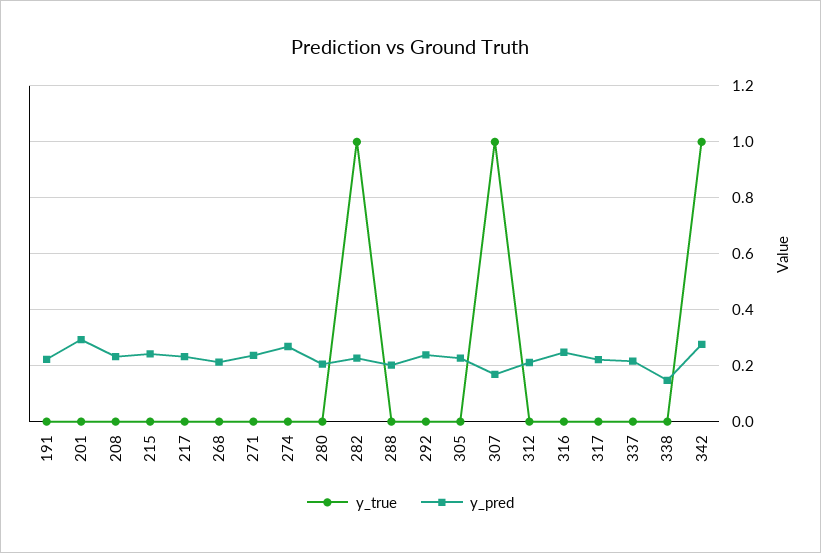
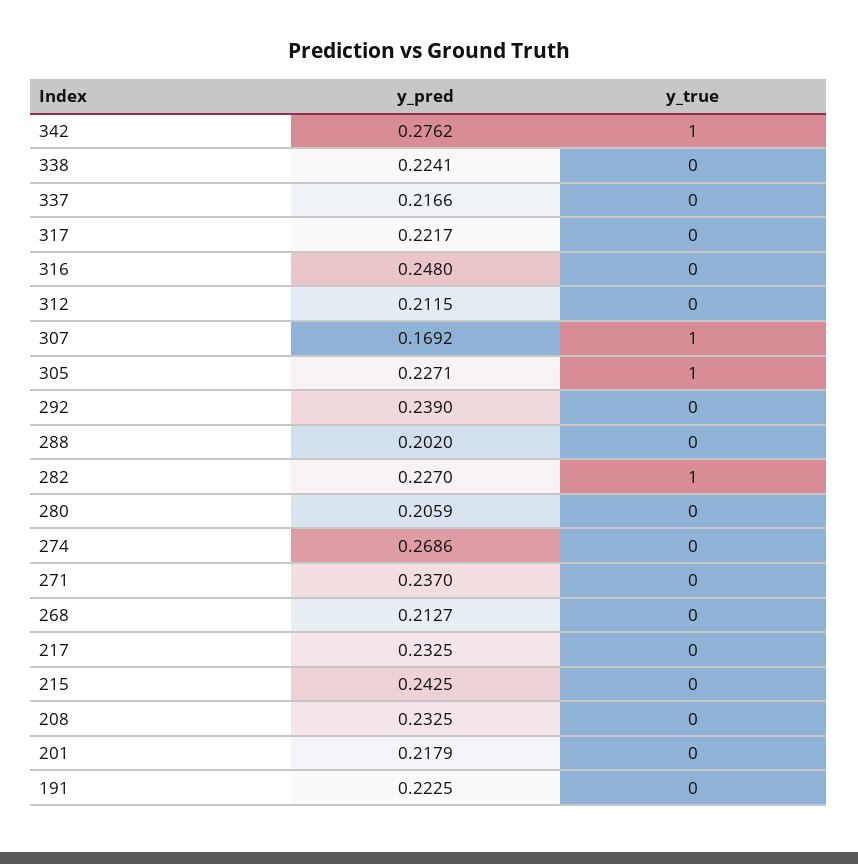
  {
    "y_true": {
      "191": 0,
      "201": 0,
      "208": 0,
      "215": 0,
      "217": 0,
      "268": 0,
      "271": 0,
      "274": 0,
      "280": 0,
      "282": 1,
      "288": 0,
      "292": 0,
-     "305": 0,
+     "305": 1,
      "307": 1,
      "312": 0,
      "316": 0,
      "317": 0,
      "337": 0,
      "338": 0,
      "342": 1
    },
    "y_pred": {
      "191": 0.2225,
-     "201": 0.3,
+     "201": 0.2179,
      "208": 0.2325,
      "215": 0.2425,
      "217": 0.2325,
      "268": 0.2127,
      "271": 0.237,
      "274": 0.2686,
      "280": 0.2059,
      "282": 0.227,
      "288": 0.202,
      "292": 0.239,
      "305": 0.2271,
      "307": 0.1692,
      "312": 0.2115,
      "316": 0.248,
      "317": 0.2217,
      "337": 0.2166,
-     "338": 0.15,
+     "338": 0.2241,
      "342": 0.2762
    }
  }

